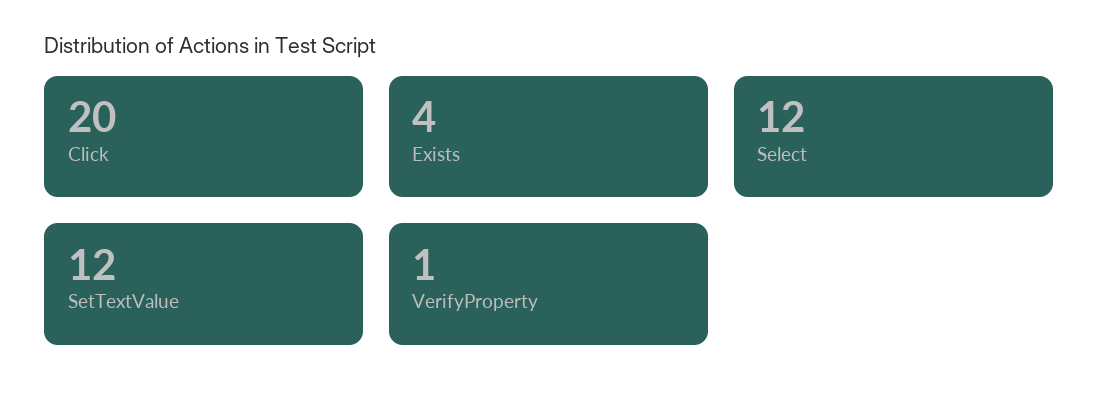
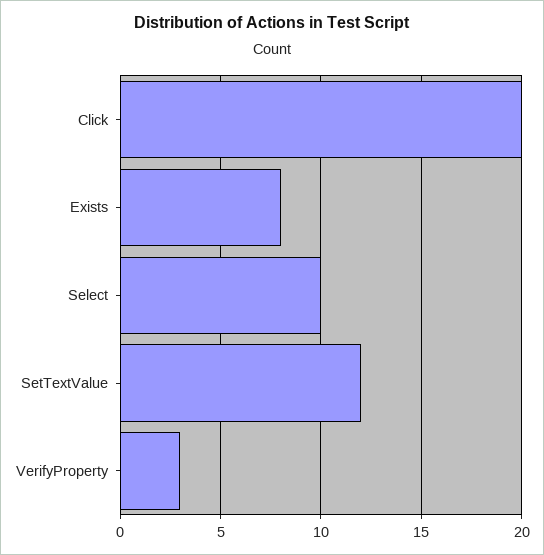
  {
    "Click": 20,
-   "Exists": 4,
+   "Exists": 8,
-   "Select": 12,
+   "Select": 10,
    "SetTextValue": 12,
-   "VerifyProperty": 1
+   "VerifyProperty": 3
  }

